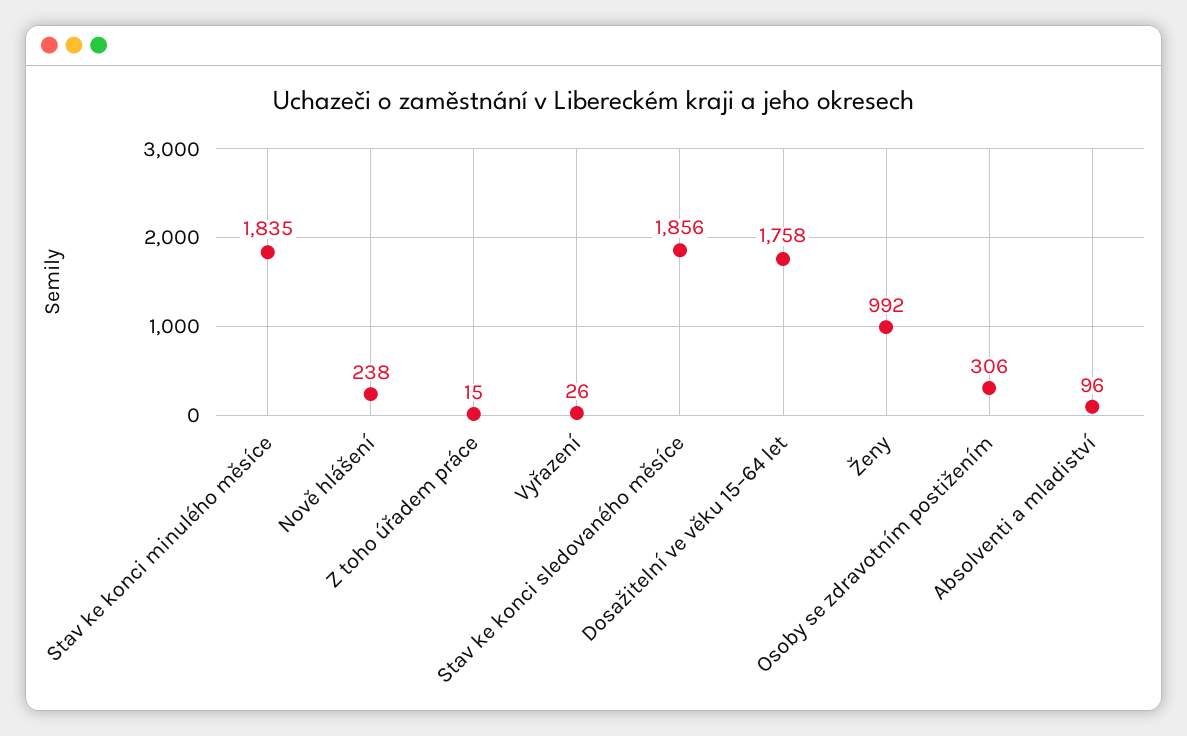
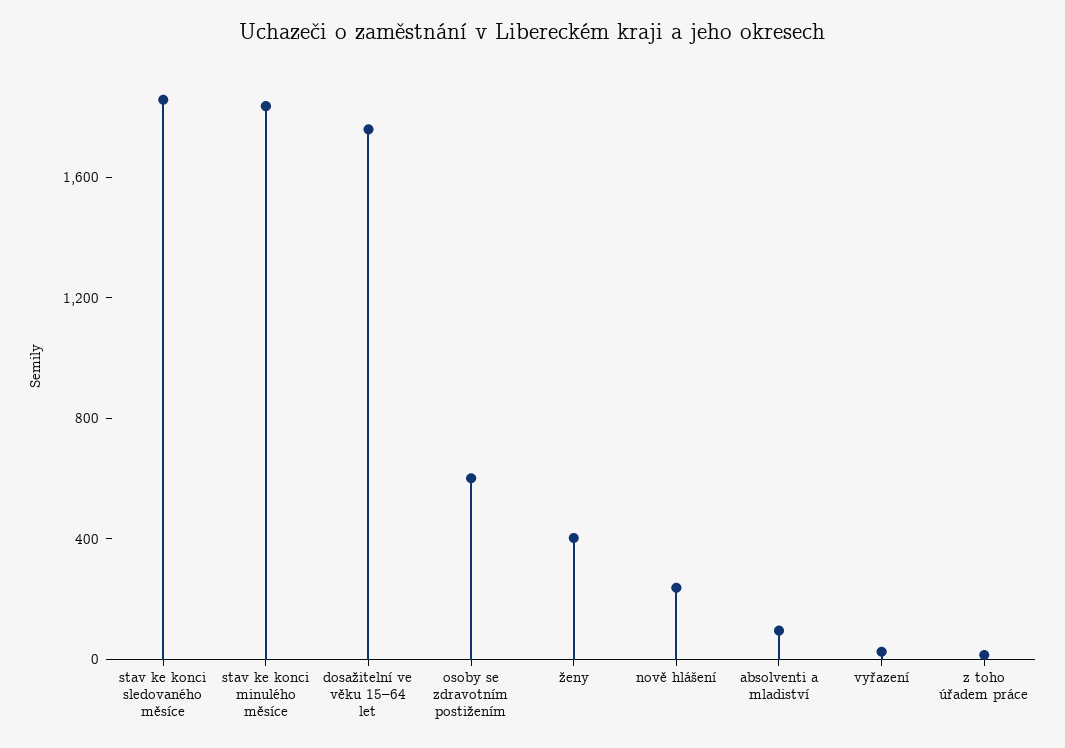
  {
    "Stav ke konci minulého měsíce": 1835,
    "Nově hlášení": 238,
    "Z toho úřadem práce": 15,
    "Vyřazení": 26,
    "Stav ke konci sledovaného měsíce": 1856,
    "Dosažitelní ve věku 15–64 let": 1758,
-   "Ženy": 992,
+   "Ženy": 400,
-   "Osoby se zdravotním postižením": 306,
+   "Osoby se zdravotním postižením": 600,
    "Absolventi a mladiství": 96
  }

